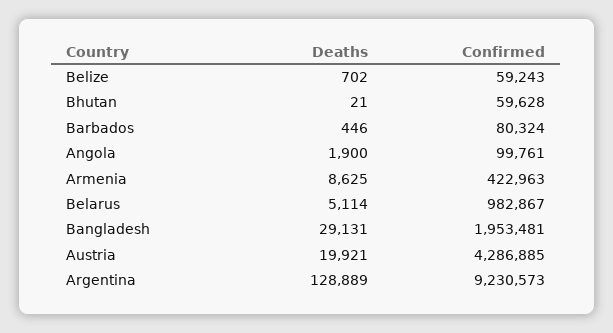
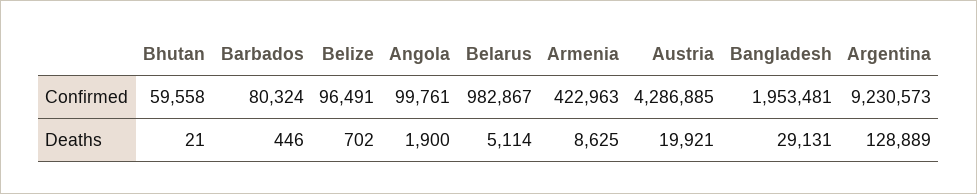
  {
    "Deaths": {
      "Belize": 702,
      "Bhutan": 21,
      "Barbados": 446,
      "Angola": 1900,
      "Armenia": 8625,
      "Belarus": 5114,
      "Bangladesh": 29131,
      "Austria": 19921,
      "Argentina": 128889
    },
    "Confirmed": {
-     "Belize": 59243,
+     "Belize": 96491,
-     "Bhutan": 59628,
+     "Bhutan": 59558,
      "Barbados": 80324,
      "Angola": 99761,
      "Armenia": 422963,
      "Belarus": 982867,
      "Bangladesh": 1953481,
      "Austria": 4286885,
      "Argentina": 9230573
    }
  }

